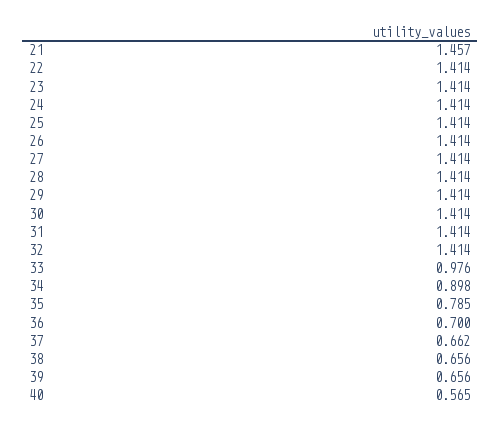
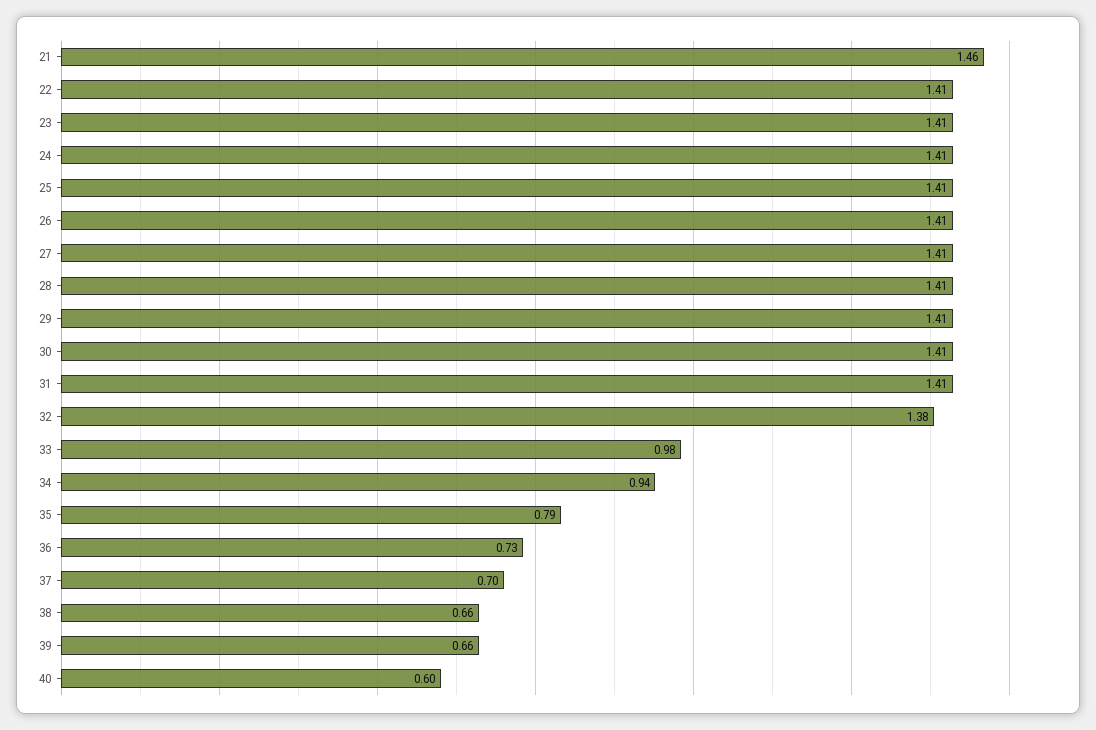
  {
    "21": 1.457,
    "22": 1.414,
    "23": 1.414,
    "24": 1.414,
    "25": 1.414,
    "26": 1.414,
    "27": 1.414,
    "28": 1.414,
    "29": 1.414,
    "30": 1.414,
    "31": 1.414,
-   "32": 1.414,
+   "32": 1.38,
    "33": 0.976,
-   "34": 0.898,
+   "34": 0.94,
    "35": 0.785,
-   "36": 0.7,
+   "36": 0.73,
-   "37": 0.662,
+   "37": 0.7,
    "38": 0.656,
    "39": 0.656,
-   "40": 0.565
+   "40": 0.6
  }

